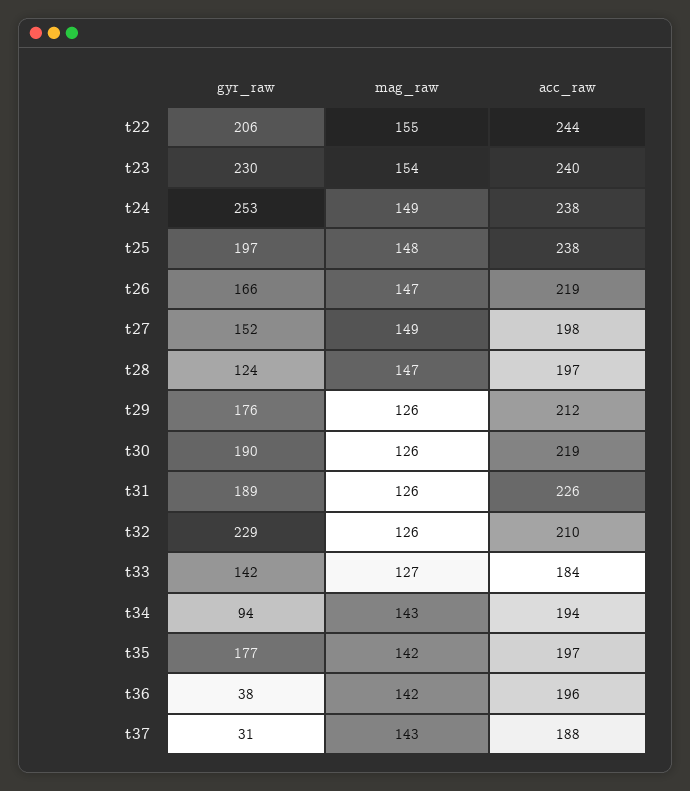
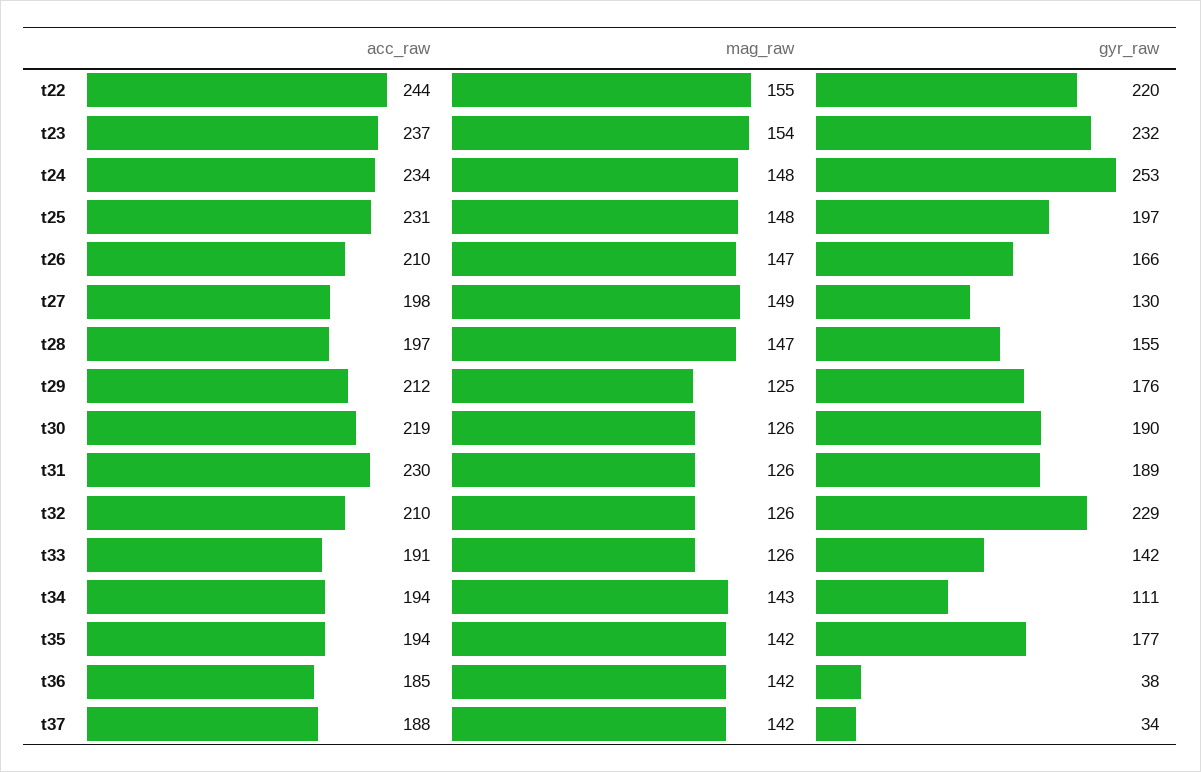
  {
    "gyr_raw": {
-     "t22": 206,
+     "t22": 220,
-     "t23": 230,
+     "t23": 232,
      "t24": 253,
      "t25": 197,
      "t26": 166,
-     "t27": 152,
+     "t27": 130,
-     "t28": 124,
+     "t28": 155,
      "t29": 176,
      "t30": 190,
      "t31": 189,
      "t32": 229,
      "t33": 142,
-     "t34": 94,
+     "t34": 111,
      "t35": 177,
      "t36": 38,
-     "t37": 31
+     "t37": 34
    },
    "mag_raw": {
      "t22": 155,
      "t23": 154,
-     "t24": 149,
+     "t24": 148,
      "t25": 148,
      "t26": 147,
      "t27": 149,
      "t28": 147,
-     "t29": 126,
+     "t29": 125,
      "t30": 126,
      "t31": 126,
      "t32": 126,
-     "t33": 127,
+     "t33": 126,
      "t34": 143,
      "t35": 142,
      "t36": 142,
-     "t37": 143
+     "t37": 142
    },
    "acc_raw": {
      "t22": 244,
-     "t23": 240,
+     "t23": 237,
-     "t24": 238,
+     "t24": 234,
-     "t25": 238,
+     "t25": 231,
-     "t26": 219,
+     "t26": 210,
      "t27": 198,
      "t28": 197,
      "t29": 212,
      "t30": 219,
-     "t31": 226,
+     "t31": 230,
      "t32": 210,
-     "t33": 184,
+     "t33": 191,
      "t34": 194,
-     "t35": 197,
+     "t35": 194,
-     "t36": 196,
+     "t36": 185,
      "t37": 188
    }
  }

